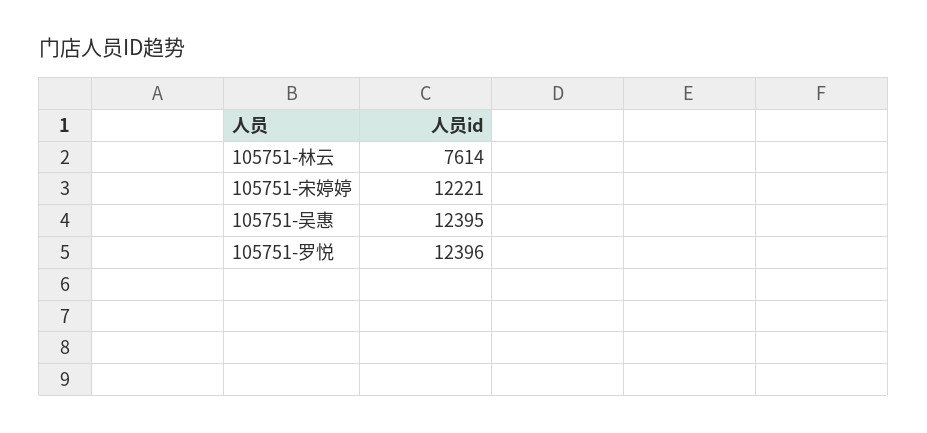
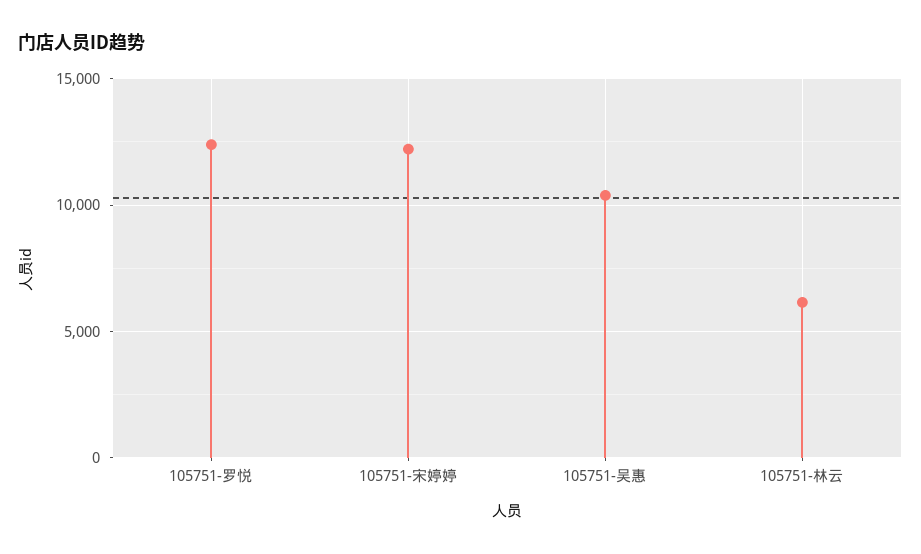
  {
-   "105751-林云": 7614,
+   "105751-林云": 6000,
    "105751-宋婷婷": 12221,
-   "105751-吴惠": 12395,
+   "105751-吴惠": 10500,
    "105751-罗悦": 12396
  }

